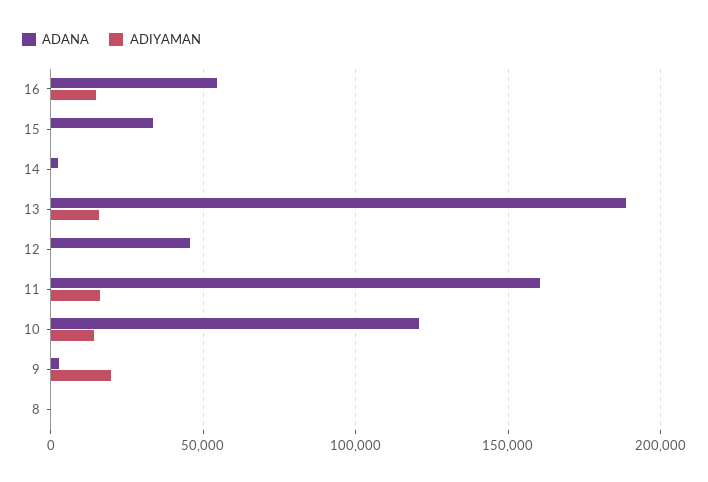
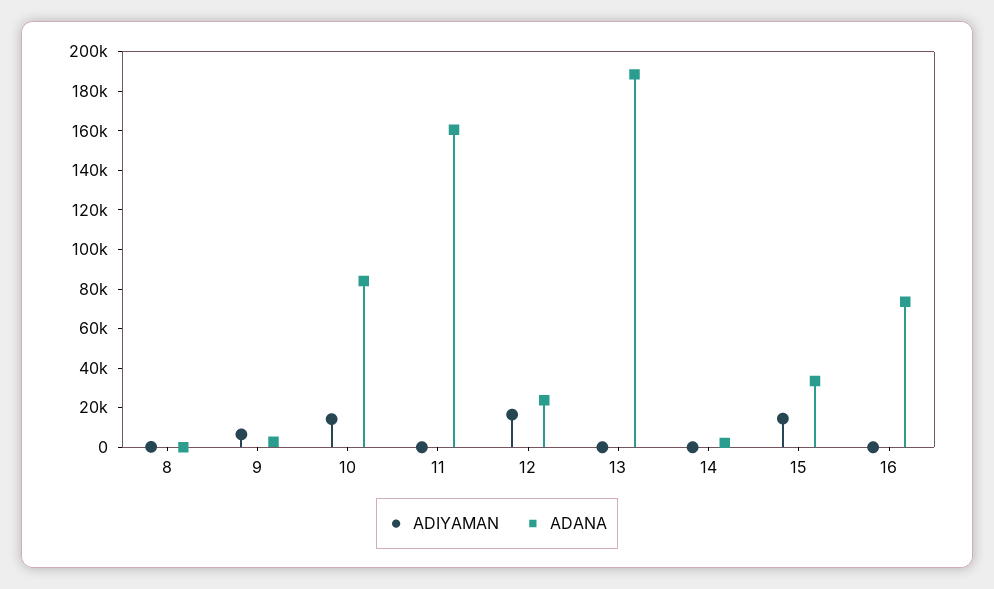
  {
    "ADANA": {
-     "16": 55000,
+     "16": 75000,
      "15": 35000,
      "14": 0,
      "13": 190000,
-     "12": 45000,
+     "12": 25000,
      "11": 160000,
-     "10": 120000,
+     "10": 85000,
      "9": 5000,
      "8": 0
    },
    "ADIYAMAN": {
-     "16": 15000,
+     "16": 0,
-     "15": 0,
+     "15": 15000,
      "14": 0,
-     "13": 15000,
+     "13": 0,
-     "12": 0,
+     "12": 15000,
-     "11": 15000,
+     "11": 0,
      "10": 15000,
-     "9": 20000,
+     "9": 5000,
      "8": 0
    }
  }

